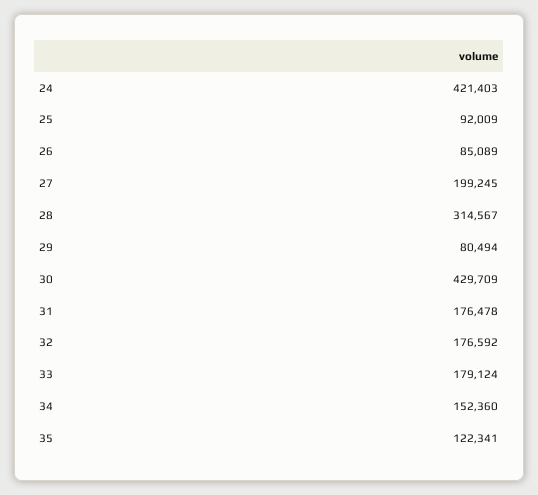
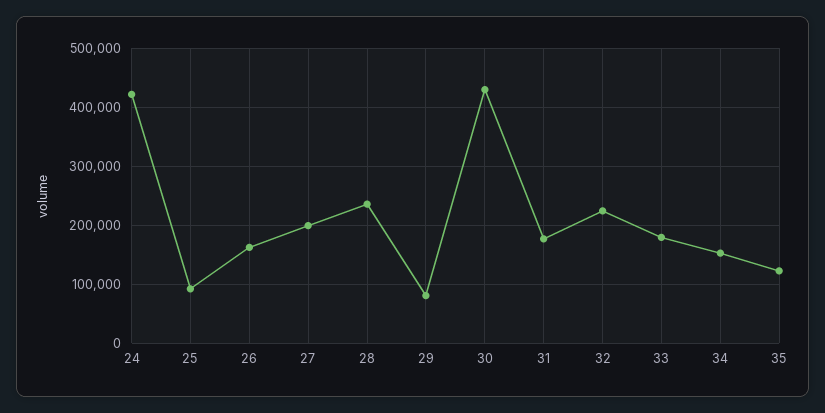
  {
    "24": 421403,
    "25": 92009,
-   "26": 85089,
+   "26": 160000,
    "27": 199245,
-   "28": 314567,
+   "28": 240000,
    "29": 80494,
    "30": 429709,
    "31": 176478,
-   "32": 176592,
+   "32": 220000,
    "33": 179124,
    "34": 152360,
    "35": 122341
  }

